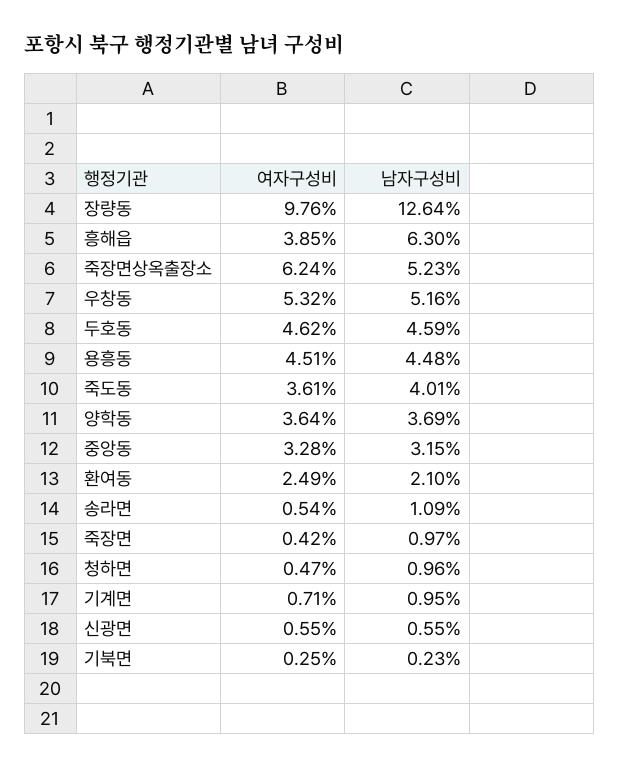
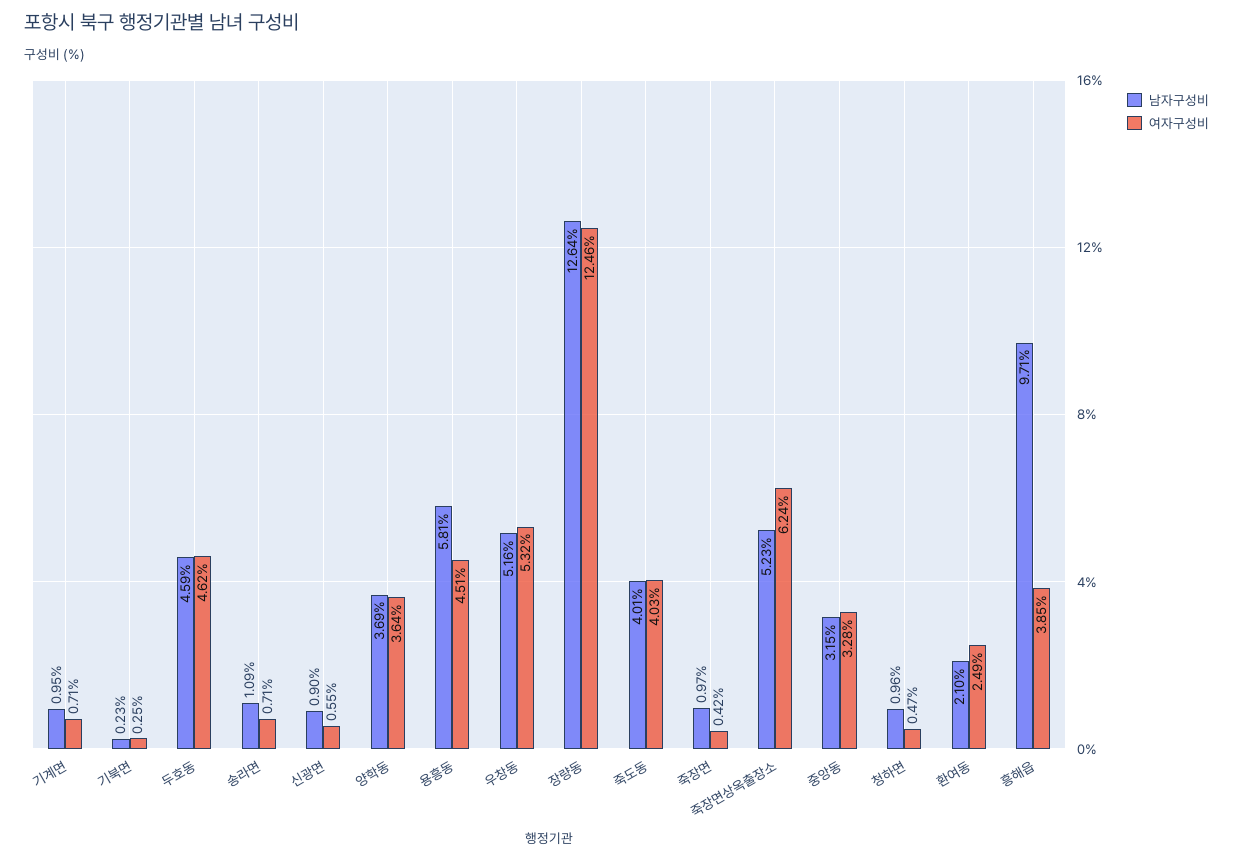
  {
    "여자구성비": {
-     "장량동": 9.76,
+     "장량동": 12.46,
      "흥해읍": 3.85,
      "죽장면상옥출장소": 6.24,
      "우창동": 5.32,
      "두호동": 4.62,
      "용흥동": 4.51,
-     "죽도동": 3.61,
+     "죽도동": 4.03,
      "양학동": 3.64,
      "중앙동": 3.28,
      "환여동": 2.49,
-     "송라면": 0.54,
+     "송라면": 0.71,
      "죽장면": 0.42,
      "청하면": 0.47,
      "기계면": 0.71,
      "신광면": 0.55,
      "기북면": 0.25
    },
    "남자구성비": {
      "장량동": 12.64,
-     "흥해읍": 6.3,
+     "흥해읍": 9.71,
      "죽장면상옥출장소": 5.23,
      "우창동": 5.16,
      "두호동": 4.59,
-     "용흥동": 4.48,
+     "용흥동": 5.81,
      "죽도동": 4.01,
      "양학동": 3.69,
      "중앙동": 3.15,
      "환여동": 2.1,
      "송라면": 1.09,
      "죽장면": 0.97,
      "청하면": 0.96,
      "기계면": 0.95,
-     "신광면": 0.55,
+     "신광면": 0.9,
      "기북면": 0.23
    }
  }

